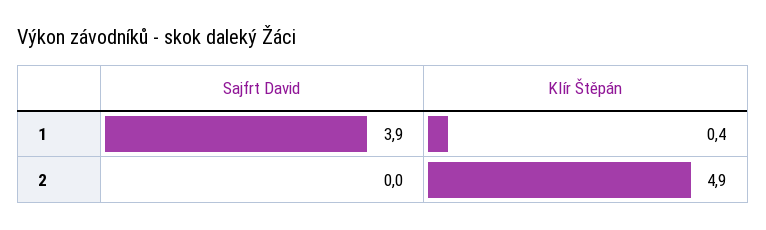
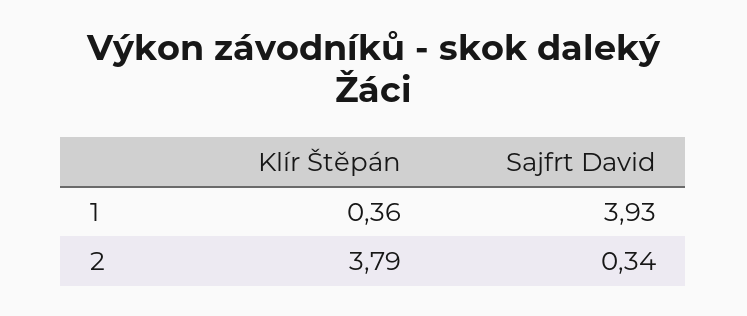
  {
    "Sajfrt David": {
      "1": 3.93,
-     "2": 0
+     "2": 0.34
    },
    "Klír Štěpán": {
      "1": 0.36,
-     "2": 4.9
+     "2": 3.79
    }
  }

